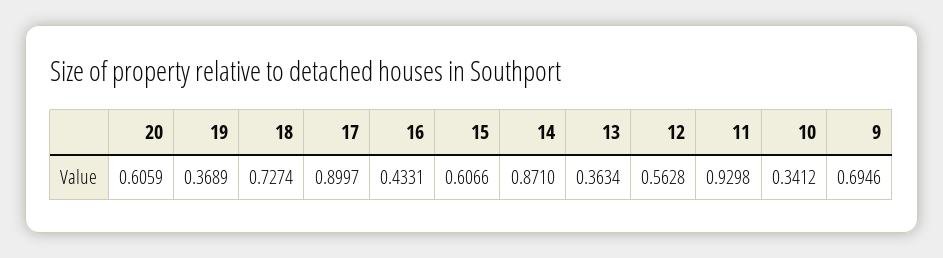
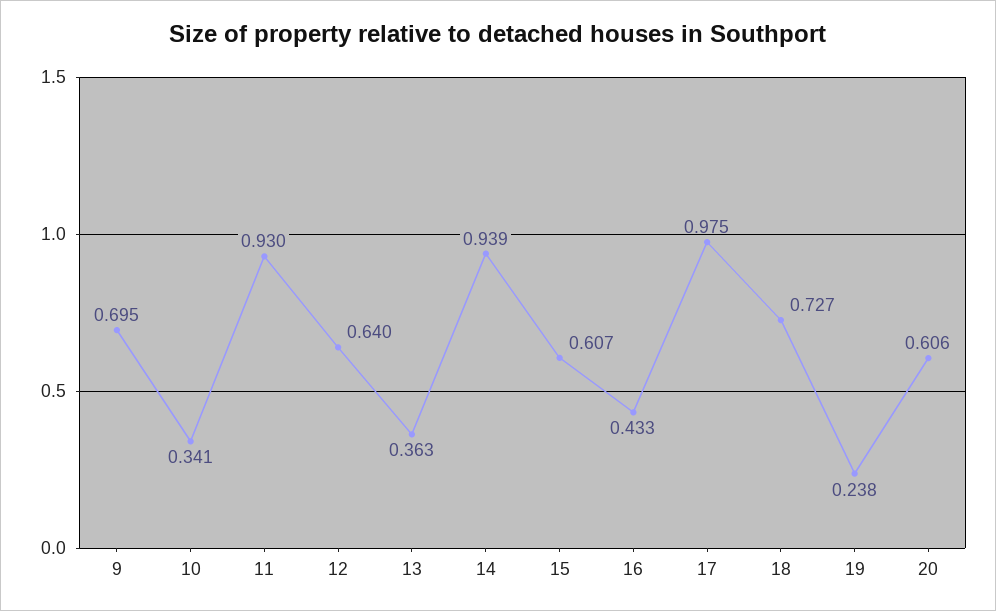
  {
    "20": 0.6059,
-   "19": 0.3689,
+   "19": 0.238,
    "18": 0.7274,
-   "17": 0.8997,
+   "17": 0.975,
    "16": 0.4331,
    "15": 0.6066,
-   "14": 0.871,
+   "14": 0.939,
    "13": 0.3634,
-   "12": 0.5628,
+   "12": 0.64,
    "11": 0.9298,
    "10": 0.3412,
    "9": 0.6946
  }

